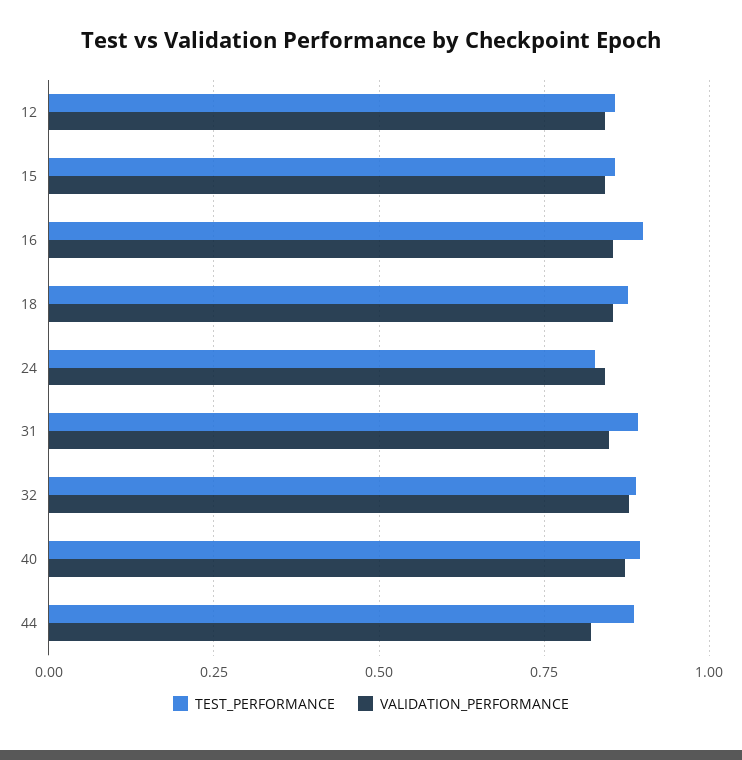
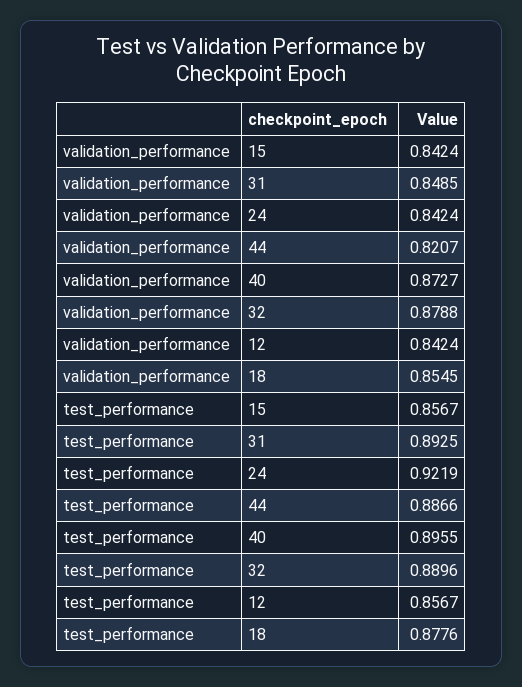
  {
    "TEST_PERFORMANCE": {
      "12": 0.8567,
      "15": 0.8567,
-     "16": 0.9,
      "18": 0.8776,
-     "24": 0.825,
+     "24": 0.9219,
      "31": 0.8925,
      "32": 0.8896,
      "40": 0.8955,
      "44": 0.8866
    },
    "VALIDATION_PERFORMANCE": {
      "12": 0.8424,
      "15": 0.8424,
-     "16": 0.85,
      "18": 0.8545,
      "24": 0.8424,
      "31": 0.8485,
      "32": 0.8788,
      "40": 0.8727,
      "44": 0.8207
    }
  }

